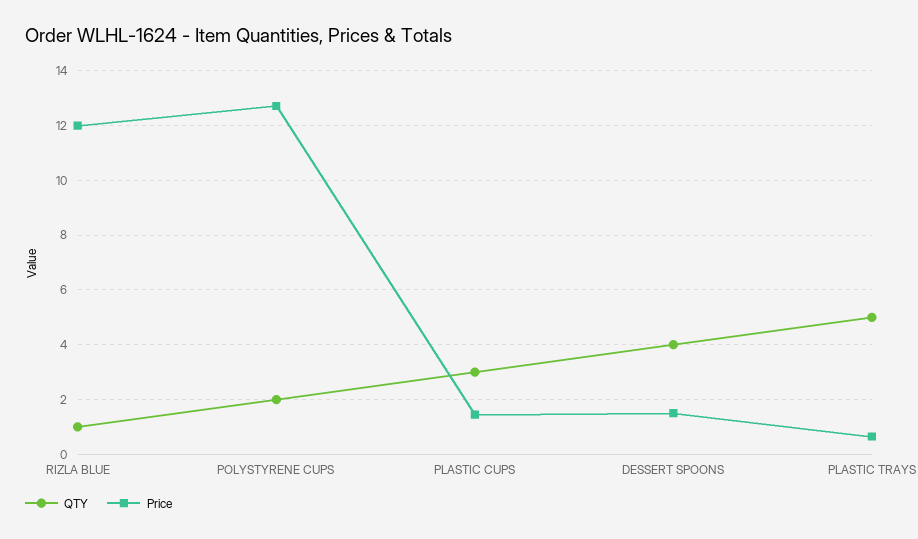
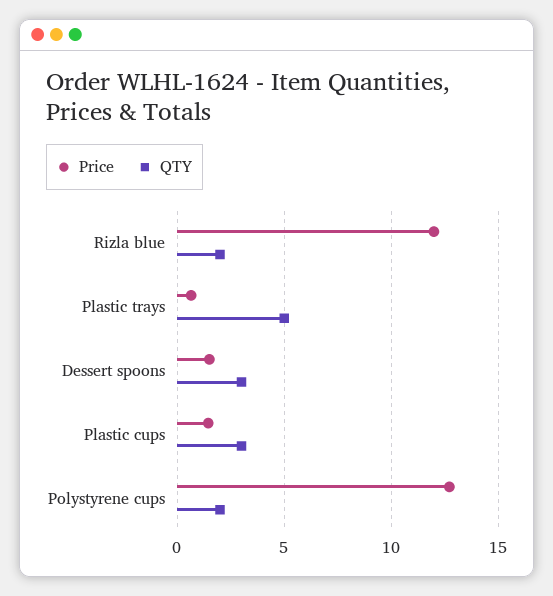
  {
    "QTY": {
-     "RIZLA BLUE": 1,
+     "RIZLA BLUE": 2,
      "POLYSTYRENE CUPS": 2,
      "PLASTIC CUPS": 3,
-     "DESSERT SPOONS": 4,
+     "DESSERT SPOONS": 3,
      "PLASTIC TRAYS": 5
    },
    "Price": {
      "RIZLA BLUE": 12,
      "POLYSTYRENE CUPS": 12.75,
      "PLASTIC CUPS": 1.5,
      "DESSERT SPOONS": 1.5,
      "PLASTIC TRAYS": 0.75
    }
  }

